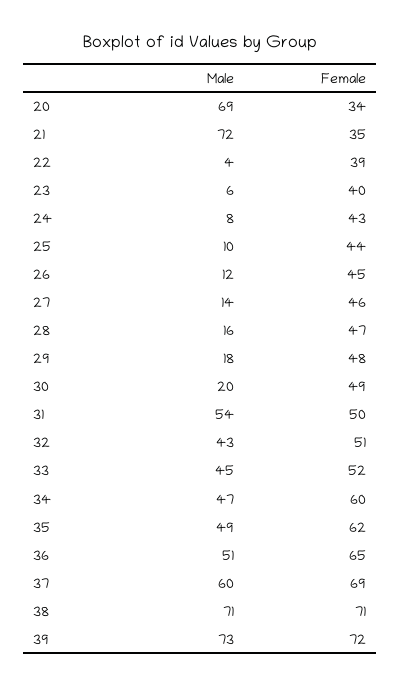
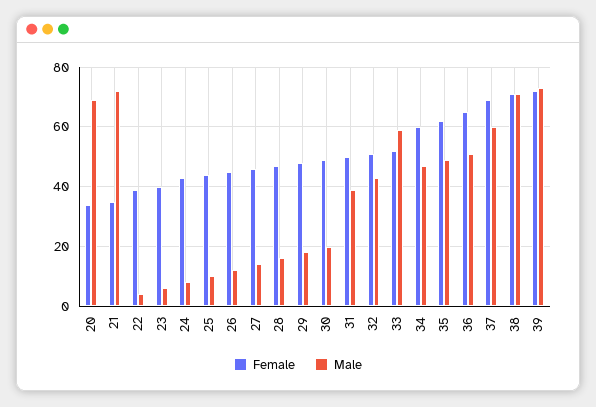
  {
    "Male": {
      "20": 69,
      "21": 72,
      "22": 4,
      "23": 6,
      "24": 8,
      "25": 10,
      "26": 12,
      "27": 14,
      "28": 16,
      "29": 18,
      "30": 20,
-     "31": 54,
+     "31": 40,
      "32": 43,
-     "33": 45,
+     "33": 60,
      "34": 47,
      "35": 49,
      "36": 51,
      "37": 60,
      "38": 71,
      "39": 73
    },
    "Female": {
      "20": 34,
      "21": 35,
      "22": 39,
      "23": 40,
      "24": 43,
      "25": 44,
      "26": 45,
      "27": 46,
      "28": 47,
      "29": 48,
      "30": 49,
      "31": 50,
      "32": 51,
      "33": 52,
      "34": 60,
      "35": 62,
      "36": 65,
      "37": 69,
      "38": 71,
      "39": 72
    }
  }

